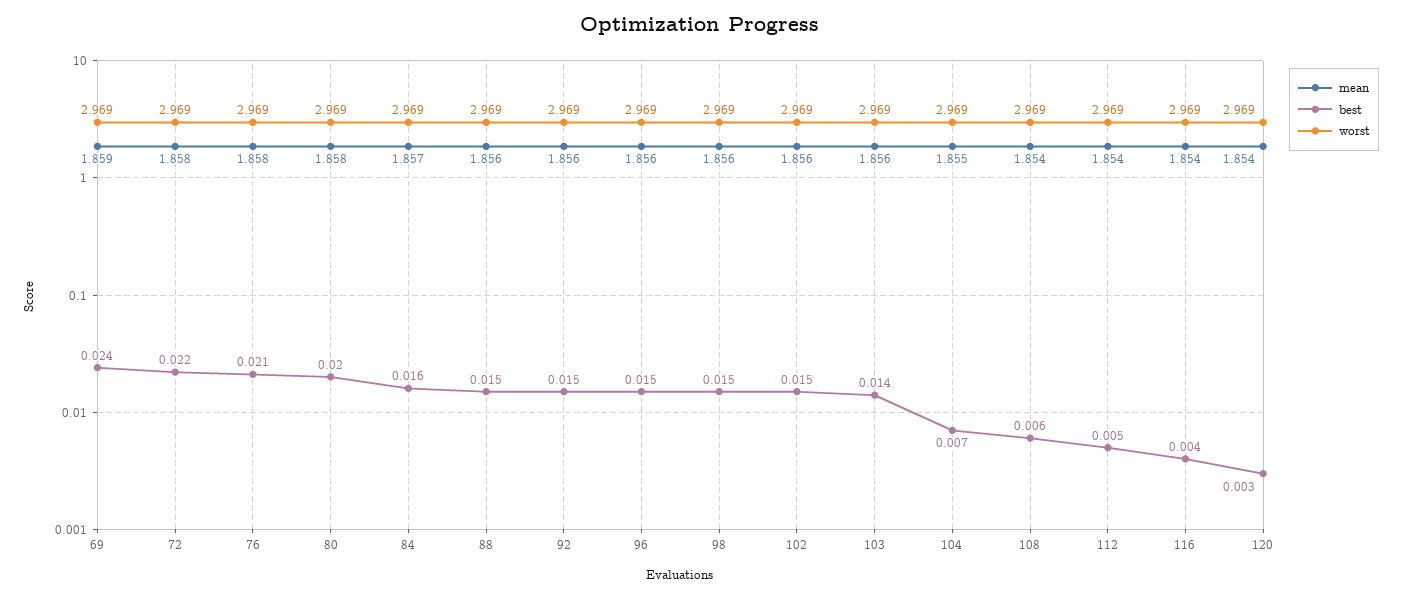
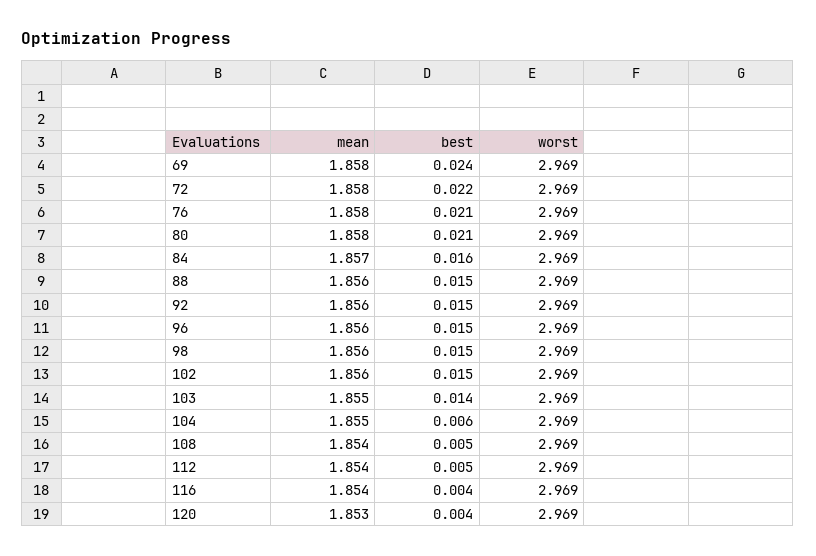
  {
    "mean": {
-     "69": 1.859,
+     "69": 1.858,
      "72": 1.858,
      "76": 1.858,
      "80": 1.858,
      "84": 1.857,
      "88": 1.856,
      "92": 1.856,
      "96": 1.856,
      "98": 1.856,
      "102": 1.856,
-     "103": 1.856,
+     "103": 1.855,
      "104": 1.855,
      "108": 1.854,
      "112": 1.854,
      "116": 1.854,
-     "120": 1.854
+     "120": 1.853
    },
    "best": {
      "69": 0.024,
      "72": 0.022,
      "76": 0.021,
-     "80": 0.02,
+     "80": 0.021,
      "84": 0.016,
      "88": 0.015,
      "92": 0.015,
      "96": 0.015,
      "98": 0.015,
      "102": 0.015,
      "103": 0.014,
-     "104": 0.007,
+     "104": 0.006,
-     "108": 0.006,
+     "108": 0.005,
      "112": 0.005,
      "116": 0.004,
-     "120": 0.003
+     "120": 0.004
    },
    "worst": {
      "69": 2.969,
      "72": 2.969,
      "76": 2.969,
      "80": 2.969,
      "84": 2.969,
      "88": 2.969,
      "92": 2.969,
      "96": 2.969,
      "98": 2.969,
      "102": 2.969,
      "103": 2.969,
      "104": 2.969,
      "108": 2.969,
      "112": 2.969,
      "116": 2.969,
      "120": 2.969
    }
  }

